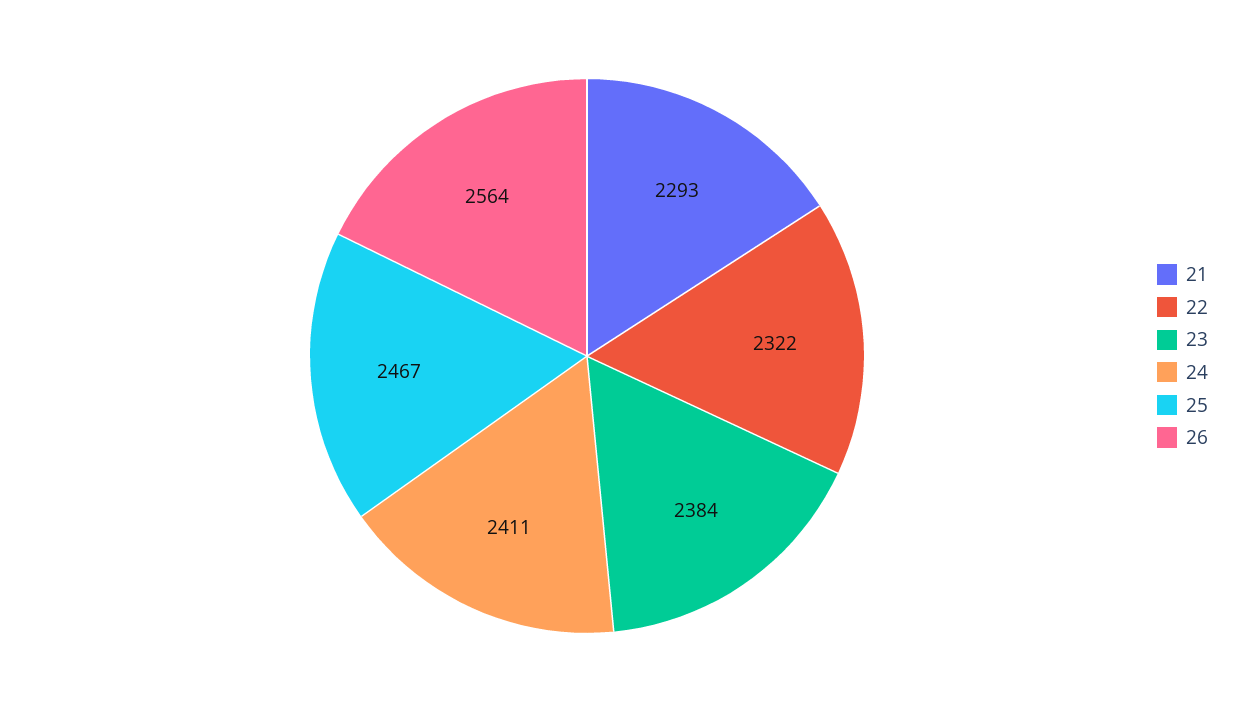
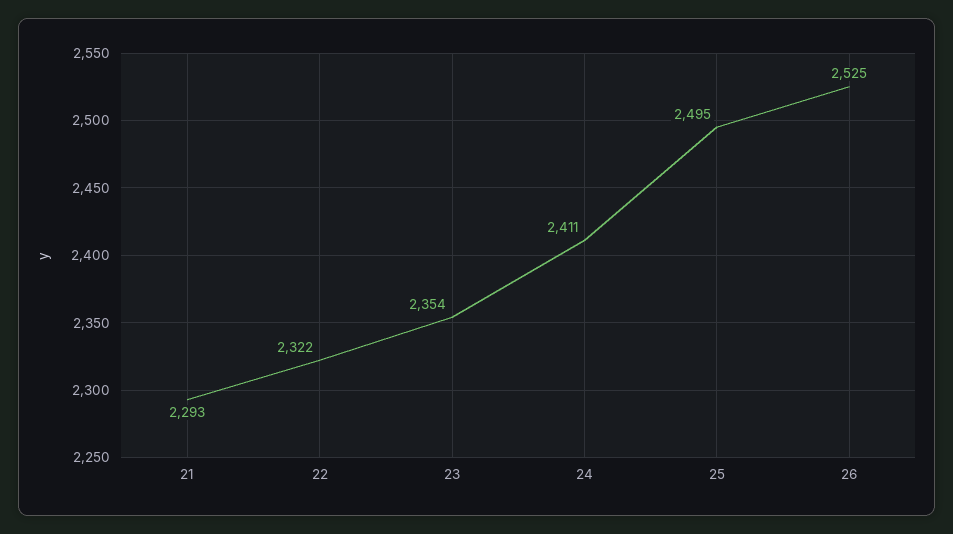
  {
    "21": 2293,
    "22": 2322,
-   "23": 2384,
+   "23": 2354,
    "24": 2411,
-   "25": 2467,
+   "25": 2495,
-   "26": 2564
+   "26": 2525
  }

